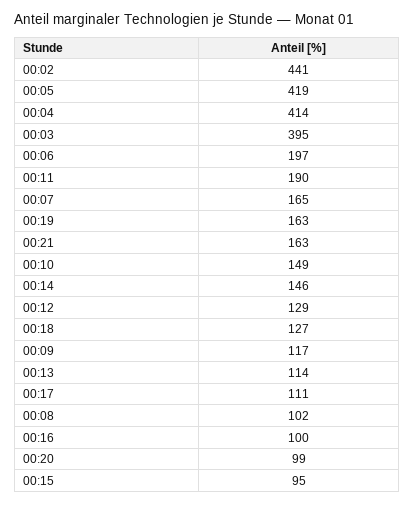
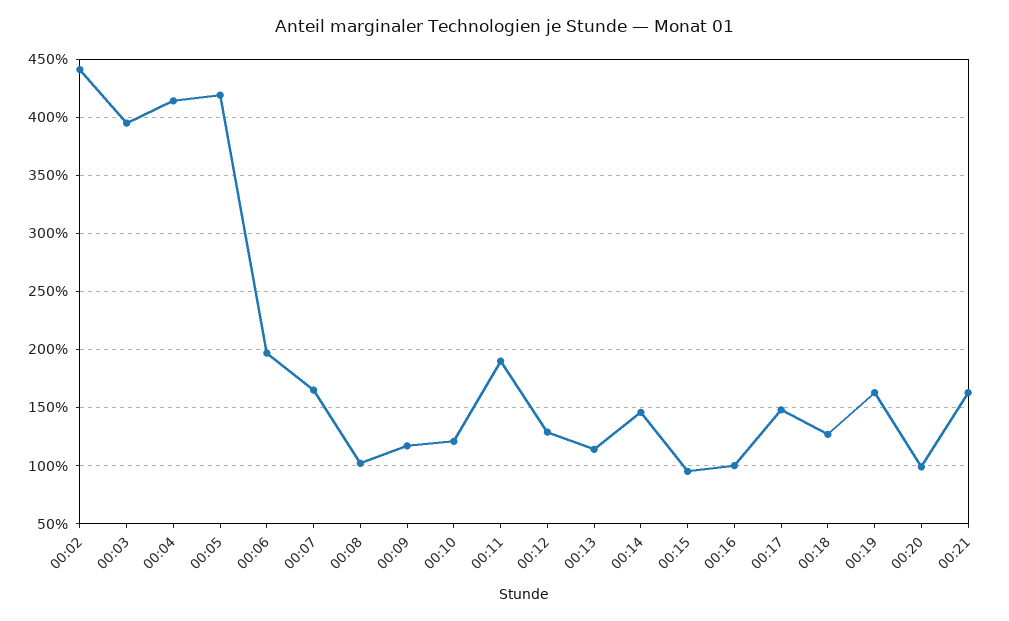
  {
    "00:02": 441,
    "00:05": 419,
    "00:04": 414,
    "00:03": 395,
    "00:06": 197,
    "00:11": 190,
    "00:07": 165,
    "00:19": 163,
    "00:21": 163,
-   "00:10": 149,
+   "00:10": 120,
    "00:14": 146,
    "00:12": 129,
    "00:18": 127,
    "00:09": 117,
    "00:13": 114,
-   "00:17": 111,
+   "00:17": 150,
    "00:08": 102,
    "00:16": 100,
    "00:20": 99,
    "00:15": 95
  }

